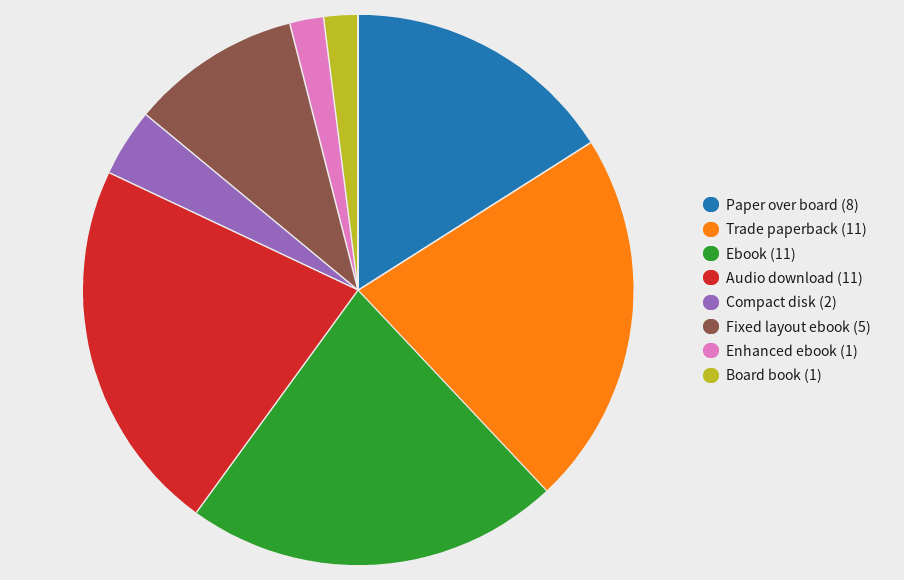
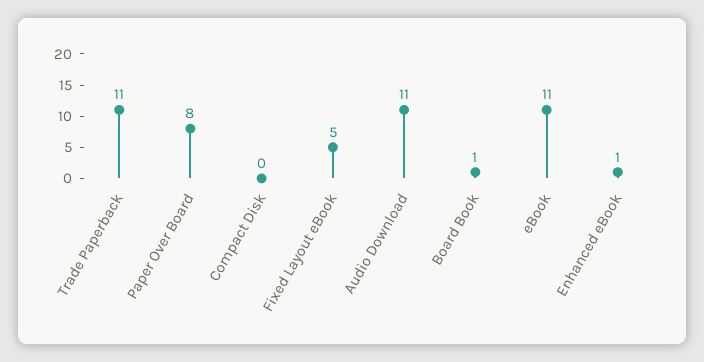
  {
    "Paper over board": 8,
    "Trade paperback": 11,
    "Ebook": 11,
    "Audio download": 11,
-   "Compact disk": 2,
+   "Compact disk": 0,
    "Fixed layout ebook": 5,
    "Enhanced ebook": 1,
    "Board book": 1
  }

